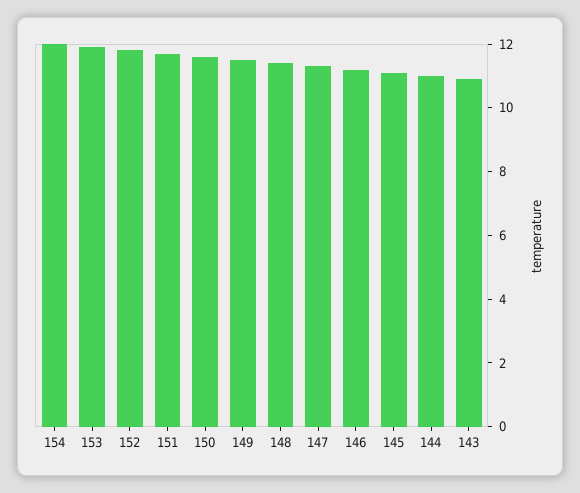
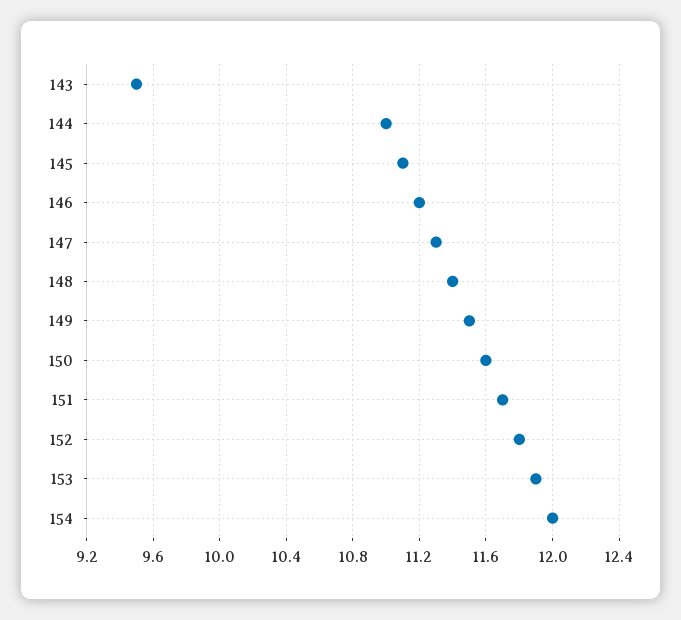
  {
    "154": 12,
    "153": 11.9,
    "152": 11.8,
    "151": 11.7,
    "150": 11.6,
    "149": 11.5,
    "148": 11.4,
    "147": 11.3,
    "146": 11.2,
    "145": 11.1,
    "144": 11,
-   "143": 11
+   "143": 9.5
  }

